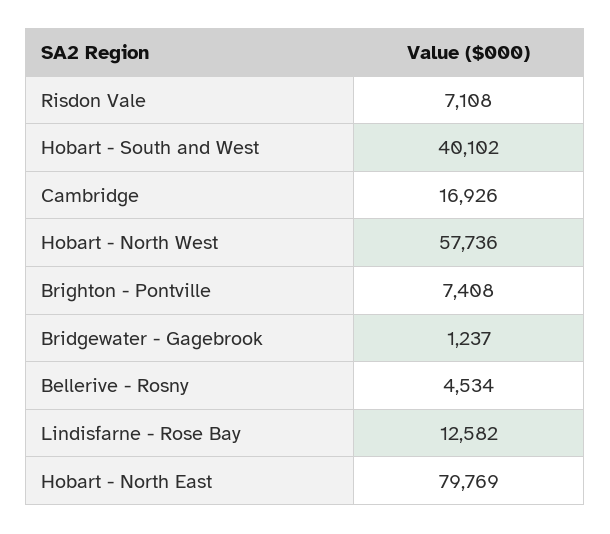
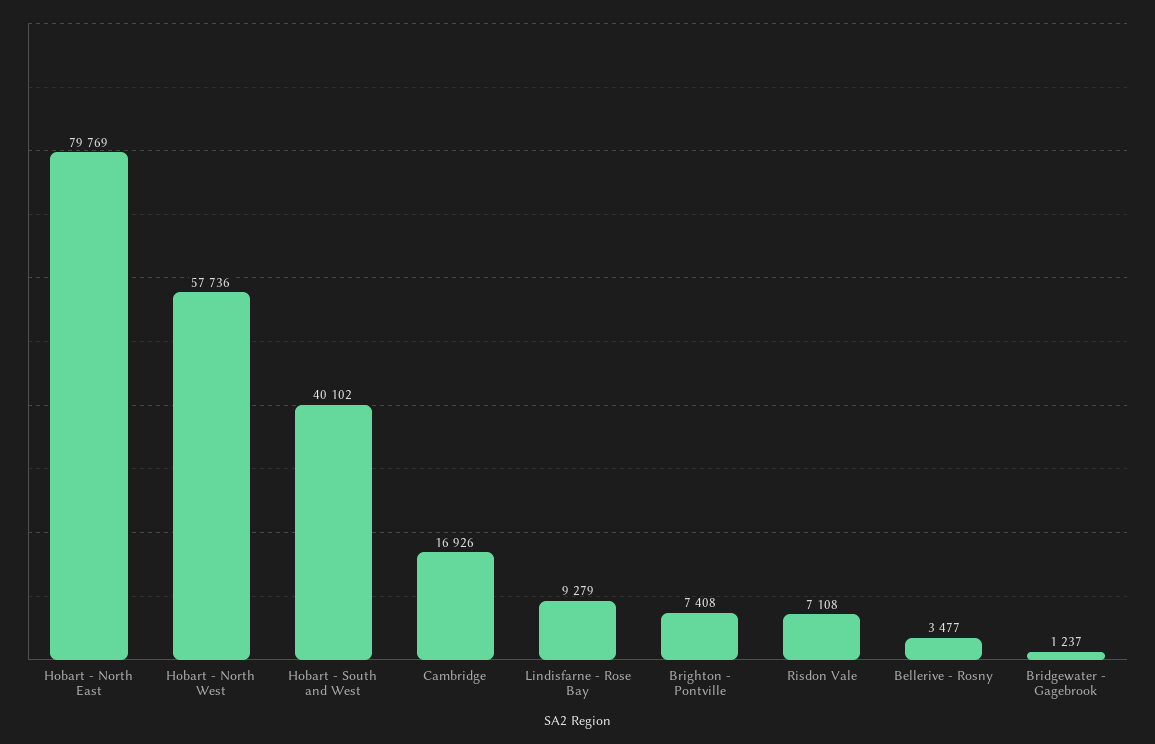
  {
    "Risdon Vale": 7108,
    "Hobart - South and West": 40102,
    "Cambridge": 16926,
    "Hobart - North West": 57736,
    "Brighton - Pontville": 7408,
    "Bridgewater - Gagebrook": 1237,
-   "Bellerive - Rosny": 4534,
+   "Bellerive - Rosny": 3477,
-   "Lindisfarne - Rose Bay": 12582,
+   "Lindisfarne - Rose Bay": 9279,
    "Hobart - North East": 79769
  }

